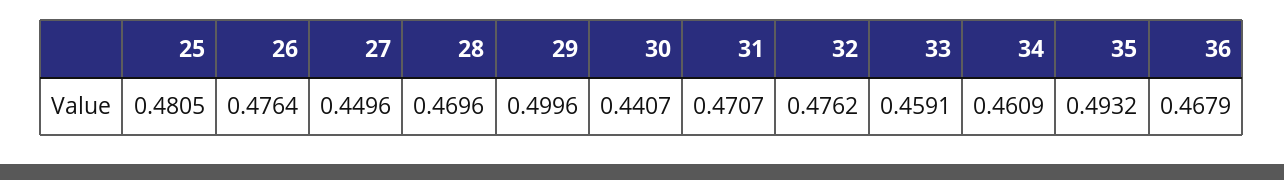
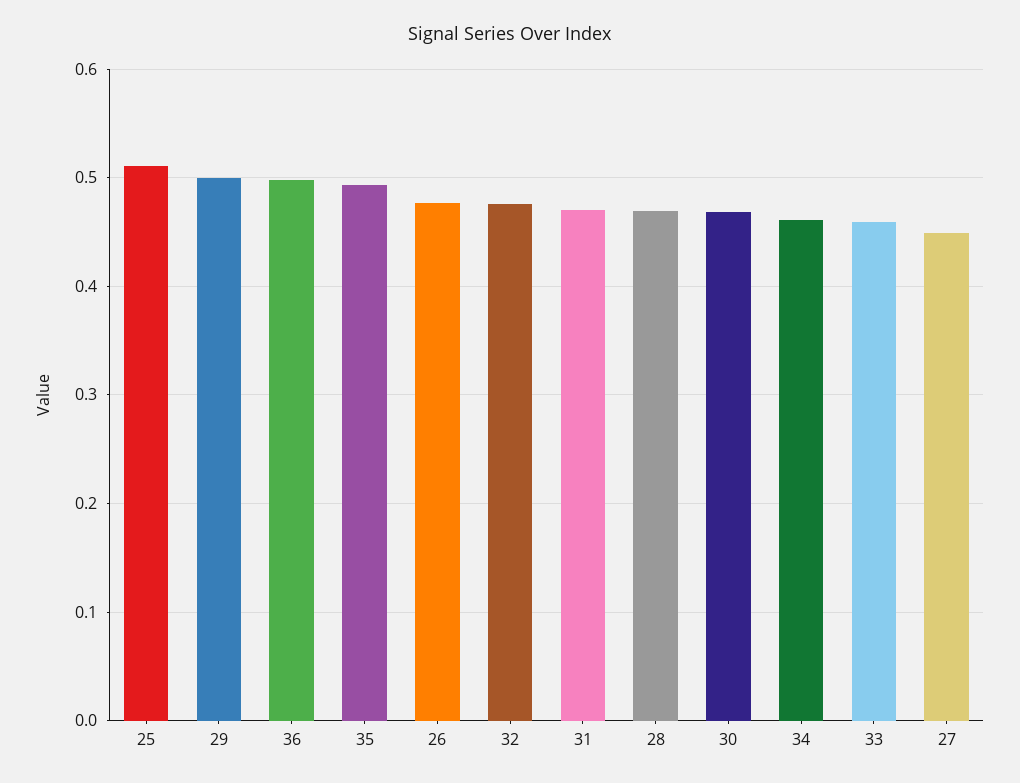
  {
-   "25": 0.4805,
+   "25": 0.51,
    "26": 0.4764,
    "27": 0.4496,
    "28": 0.4696,
    "29": 0.4996,
-   "30": 0.4407,
+   "30": 0.47,
    "31": 0.4707,
    "32": 0.4762,
    "33": 0.4591,
    "34": 0.4609,
    "35": 0.4932,
-   "36": 0.4679
+   "36": 0.5
  }

